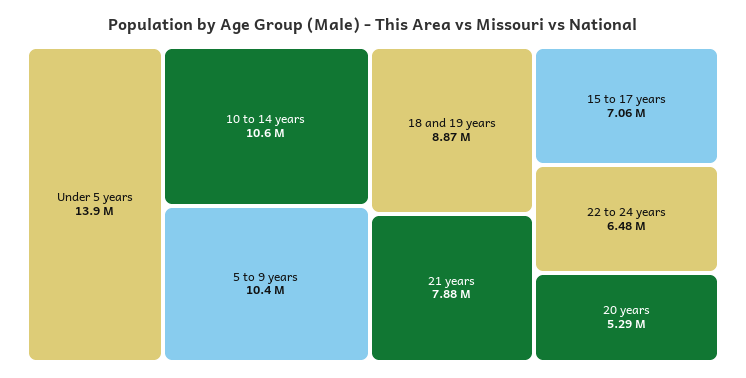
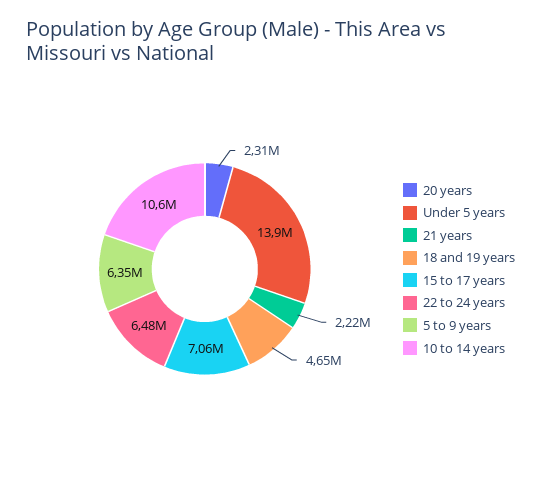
  {
    "Under 5 years": 13900000,
    "10 to 14 years": 10600000,
-   "5 to 9 years": 10400000,
+   "5 to 9 years": 6350000,
-   "18 and 19 years": 8870000,
+   "18 and 19 years": 4650000,
-   "21 years": 7880000,
+   "21 years": 2220000,
    "15 to 17 years": 7060000,
    "22 to 24 years": 6480000,
-   "20 years": 5290000
+   "20 years": 2310000
  }

